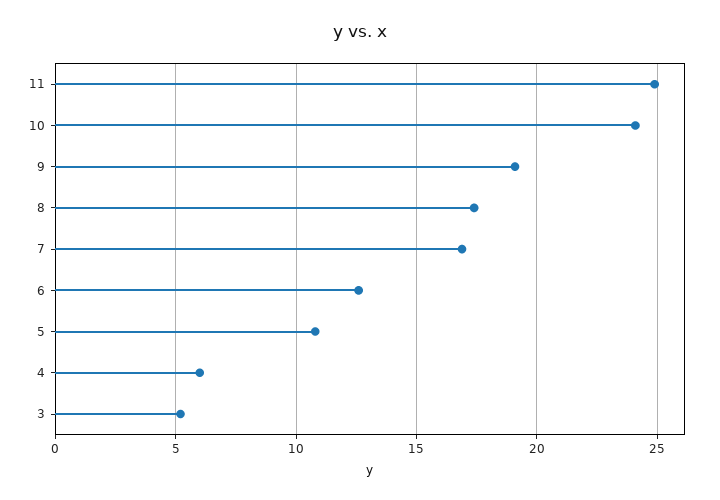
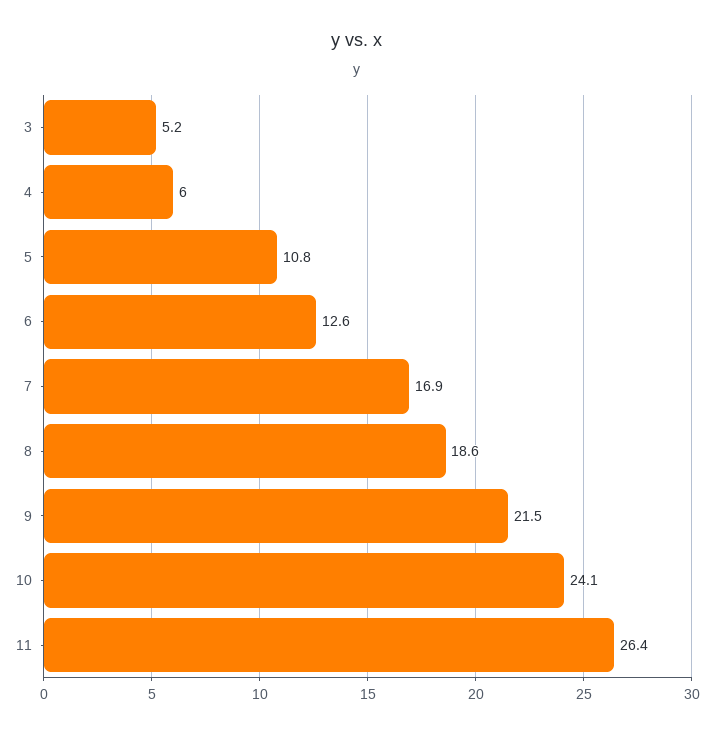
  {
-   "11": 25,
+   "11": 26.4,
    "10": 24.1,
-   "9": 19,
+   "9": 21.5,
-   "8": 17.5,
+   "8": 18.6,
    "7": 16.9,
    "6": 12.6,
    "5": 10.8,
    "4": 6,
    "3": 5.2
  }

